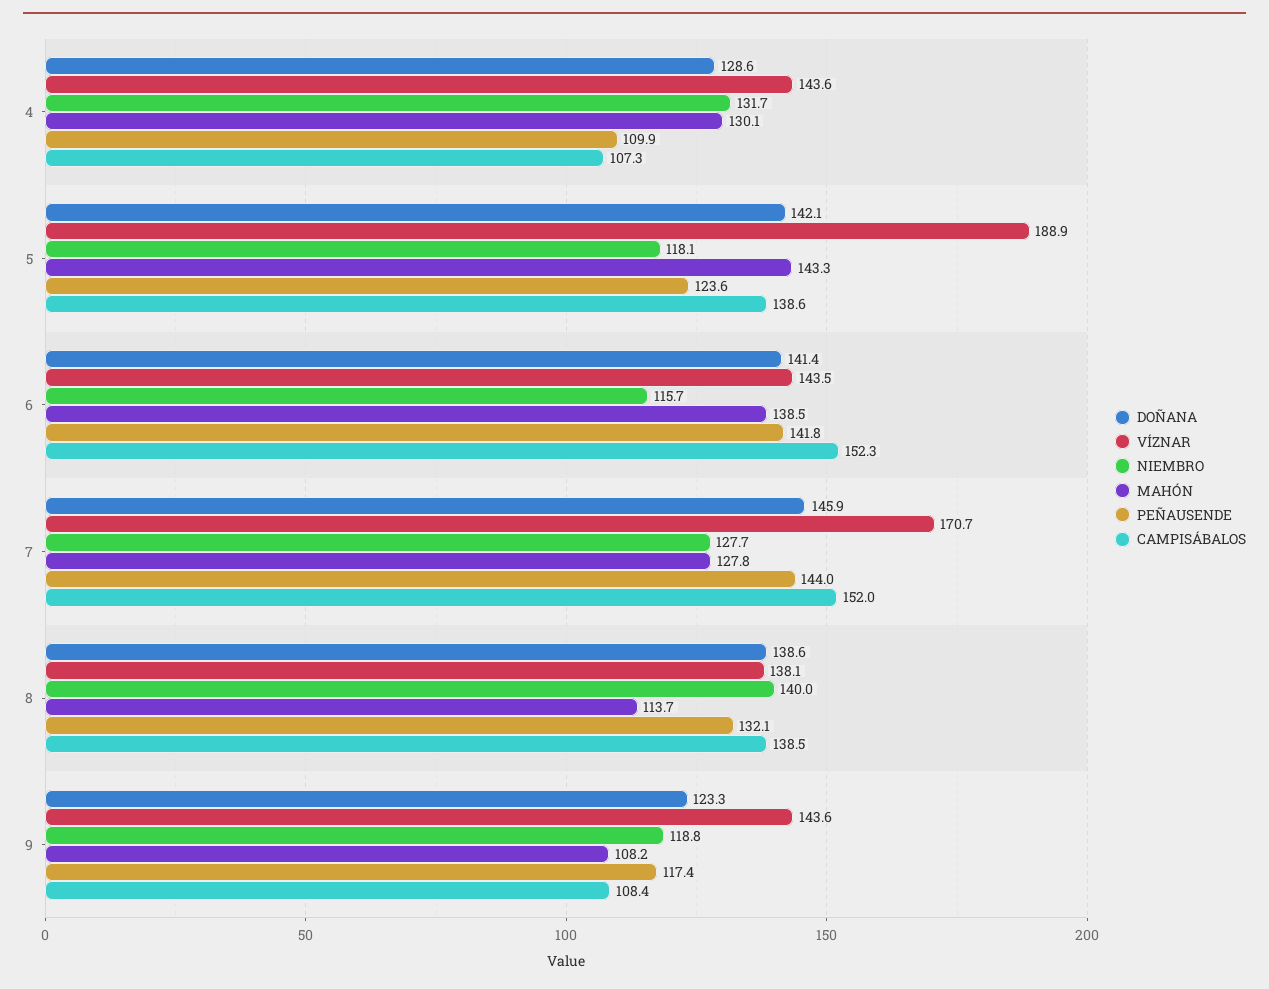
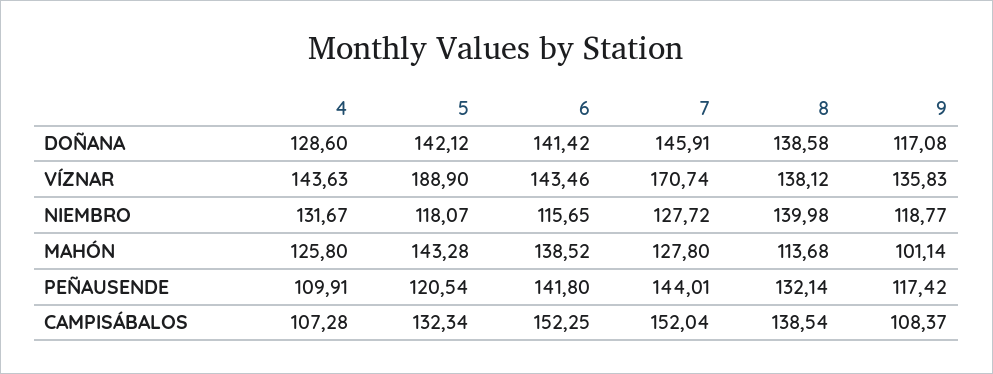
  {
    "DOÑANA": {
      "4": 128.6,
      "5": 142.12,
      "6": 141.42,
      "7": 145.91,
      "8": 138.58,
-     "9": 123.3
+     "9": 117.08
    },
    "VÍZNAR": {
      "4": 143.63,
      "5": 188.9,
      "6": 143.46,
      "7": 170.74,
      "8": 138.12,
-     "9": 143.6
+     "9": 135.83
    },
    "NIEMBRO": {
      "4": 131.67,
      "5": 118.07,
      "6": 115.65,
      "7": 127.72,
      "8": 139.98,
      "9": 118.77
    },
    "MAHÓN": {
-     "4": 130.1,
+     "4": 125.8,
      "5": 143.28,
      "6": 138.52,
      "7": 127.8,
      "8": 113.68,
-     "9": 108.2
+     "9": 101.14
    },
    "PEÑAUSENDE": {
      "4": 109.91,
-     "5": 123.6,
+     "5": 120.54,
      "6": 141.8,
      "7": 144.01,
      "8": 132.14,
      "9": 117.42
    },
    "CAMPISÁBALOS": {
      "4": 107.28,
-     "5": 138.6,
+     "5": 132.34,
      "6": 152.25,
      "7": 152.04,
      "8": 138.54,
      "9": 108.37
    }
  }

